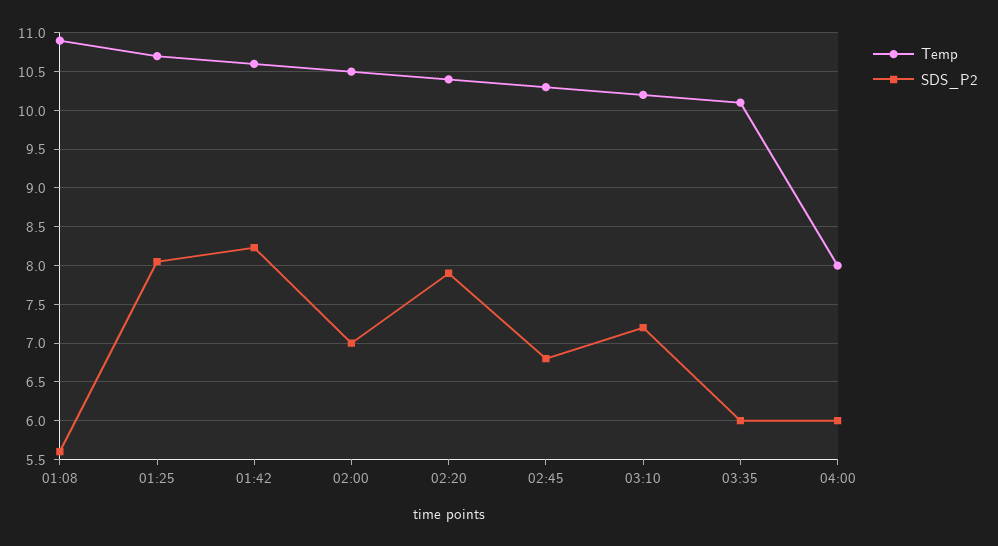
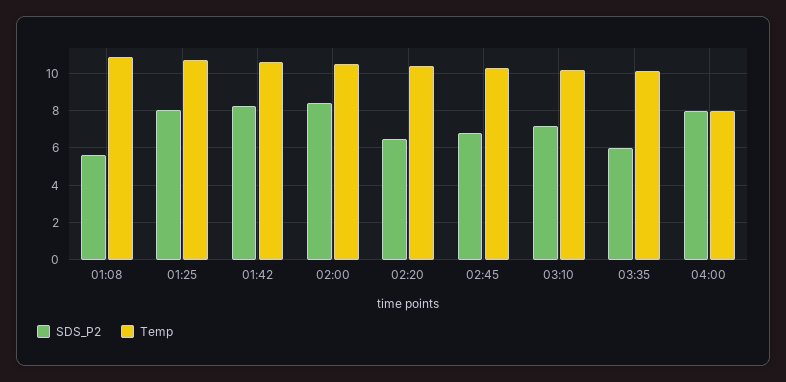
  {
    "Temp": {
      "01:08": 10.9,
      "01:25": 10.7,
      "01:42": 10.6,
      "02:00": 10.5,
      "02:20": 10.4,
      "02:45": 10.3,
      "03:10": 10.2,
      "03:35": 10.1,
      "04:00": 8
    },
    "SDS_P2": {
      "01:08": 5.6,
      "01:25": 8.1,
      "01:42": 8.2,
-     "02:00": 7,
+     "02:00": 8.5,
-     "02:20": 7.9,
+     "02:20": 6.5,
      "02:45": 6.8,
      "03:10": 7.2,
      "03:35": 6,
-     "04:00": 6
+     "04:00": 8
    }
  }

